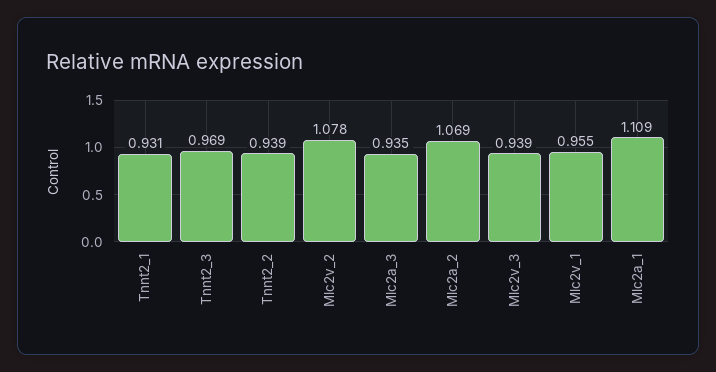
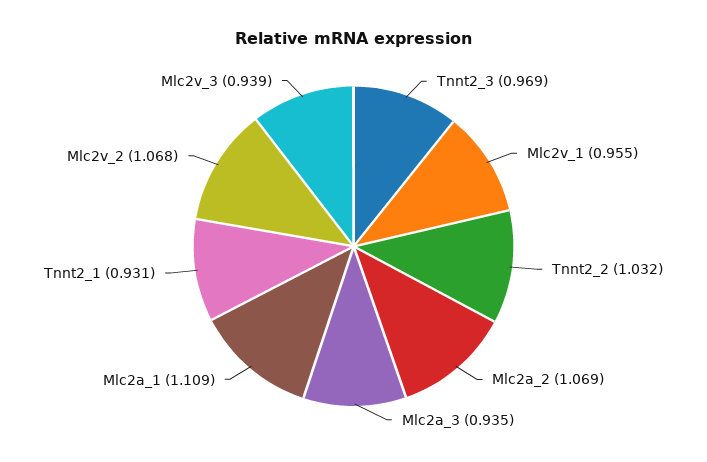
  {
    "Tnnt2_1": 0.931,
    "Tnnt2_3": 0.969,
-   "Tnnt2_2": 0.939,
+   "Tnnt2_2": 1.032,
-   "Mlc2v_2": 1.078,
+   "Mlc2v_2": 1.068,
    "Mlc2a_3": 0.935,
    "Mlc2a_2": 1.069,
    "Mlc2v_3": 0.939,
    "Mlc2v_1": 0.955,
    "Mlc2a_1": 1.109
  }

